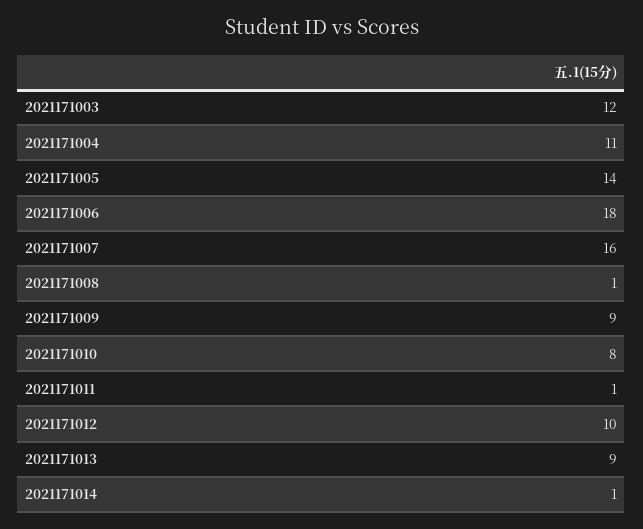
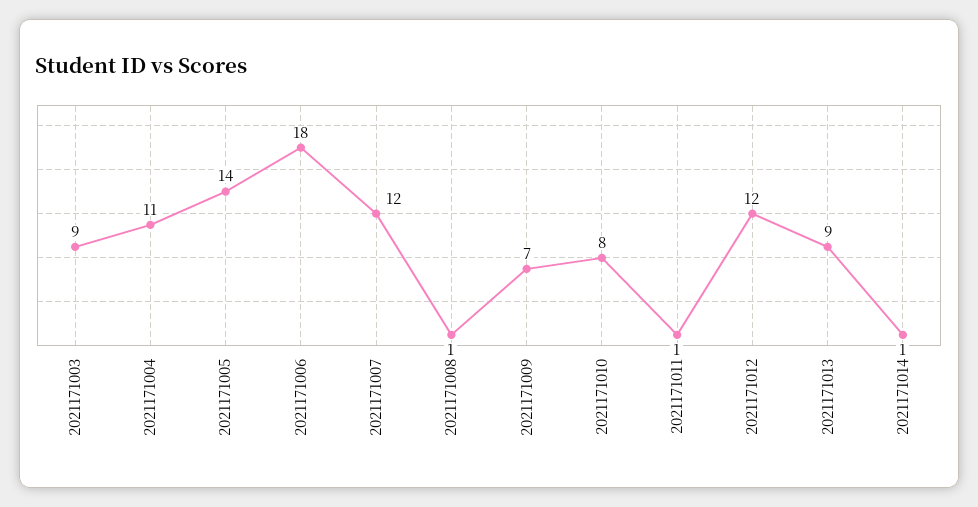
  {
-   "2021171003": 12,
+   "2021171003": 9,
    "2021171004": 11,
    "2021171005": 14,
    "2021171006": 18,
-   "2021171007": 16,
+   "2021171007": 12,
    "2021171008": 1,
-   "2021171009": 9,
+   "2021171009": 7,
    "2021171010": 8,
    "2021171011": 1,
-   "2021171012": 10,
+   "2021171012": 12,
    "2021171013": 9,
    "2021171014": 1
  }

